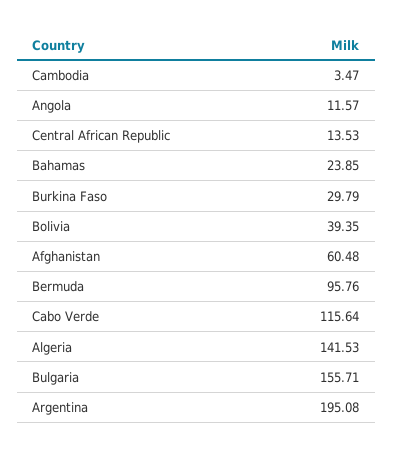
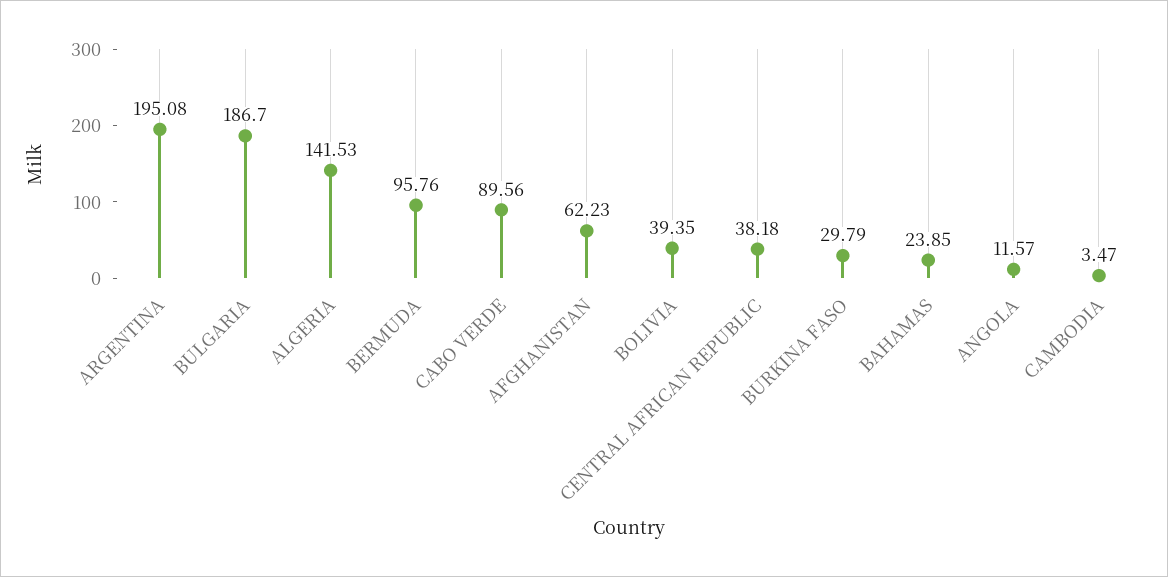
  {
    "Cambodia": 3.47,
    "Angola": 11.57,
-   "Central African Republic": 13.53,
+   "Central African Republic": 38.18,
    "Bahamas": 23.85,
    "Burkina Faso": 29.79,
    "Bolivia": 39.35,
-   "Afghanistan": 60.48,
+   "Afghanistan": 62.23,
    "Bermuda": 95.76,
-   "Cabo Verde": 115.64,
+   "Cabo Verde": 89.56,
    "Algeria": 141.53,
-   "Bulgaria": 155.71,
+   "Bulgaria": 186.7,
    "Argentina": 195.08
  }

